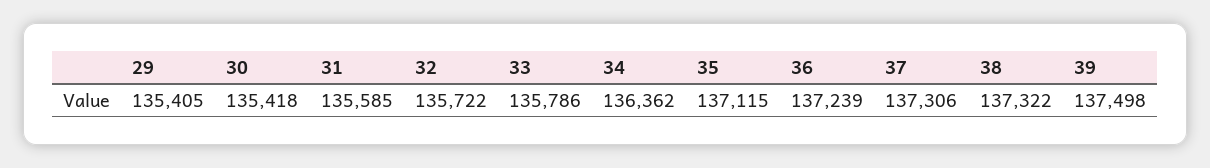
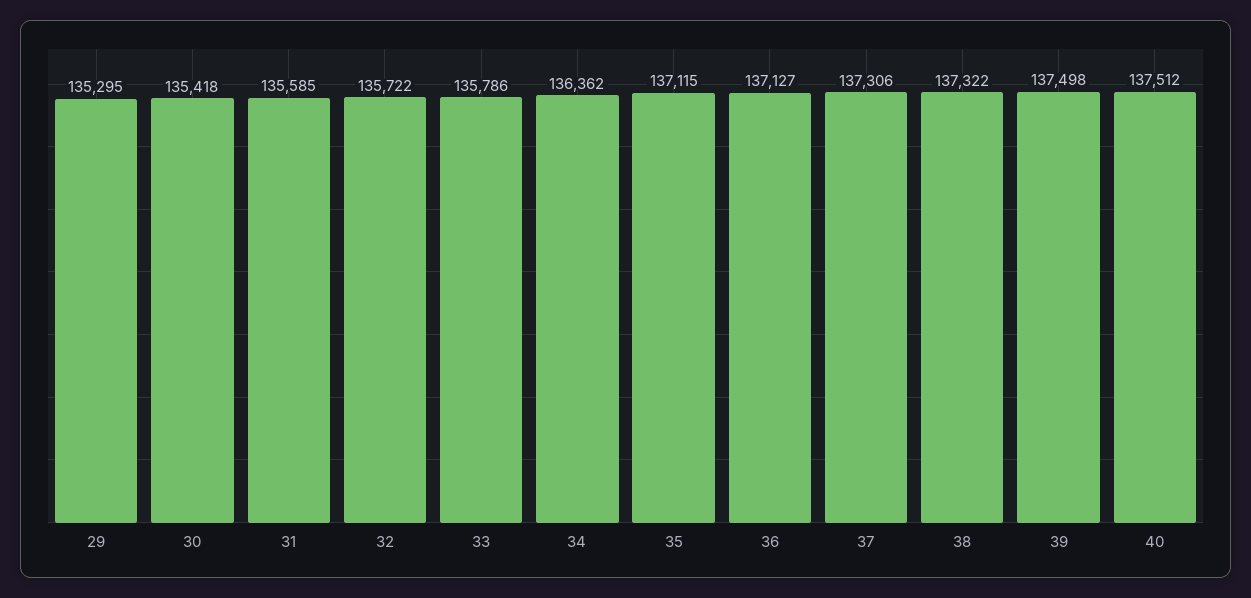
  {
-   "29": 135405,
+   "29": 135295,
    "30": 135418,
    "31": 135585,
    "32": 135722,
    "33": 135786,
    "34": 136362,
    "35": 137115,
-   "36": 137239,
+   "36": 137127,
    "37": 137306,
    "38": 137322,
-   "39": 137498
+   "39": 137498,
+   "40": 137512
  }

